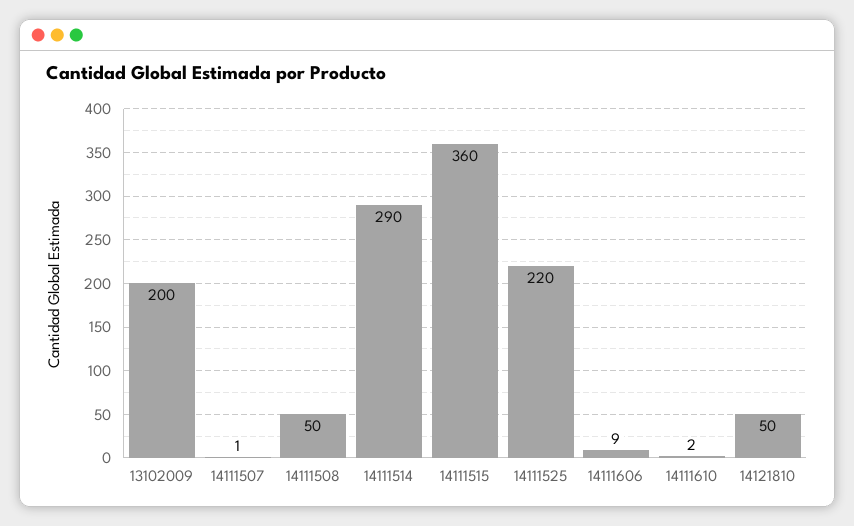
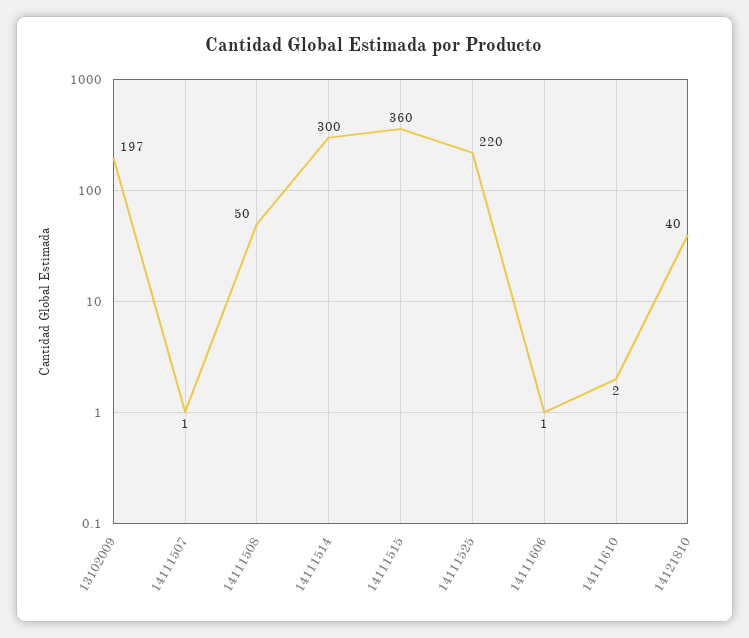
  {
-   "13102009": 200,
+   "13102009": 197,
    "14111507": 1,
    "14111508": 50,
-   "14111514": 290,
+   "14111514": 300,
    "14111515": 360,
    "14111525": 220,
-   "14111606": 9,
+   "14111606": 1,
    "14111610": 2,
-   "14121810": 50
+   "14121810": 40
  }

